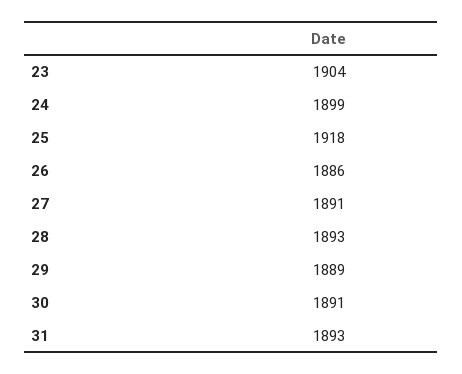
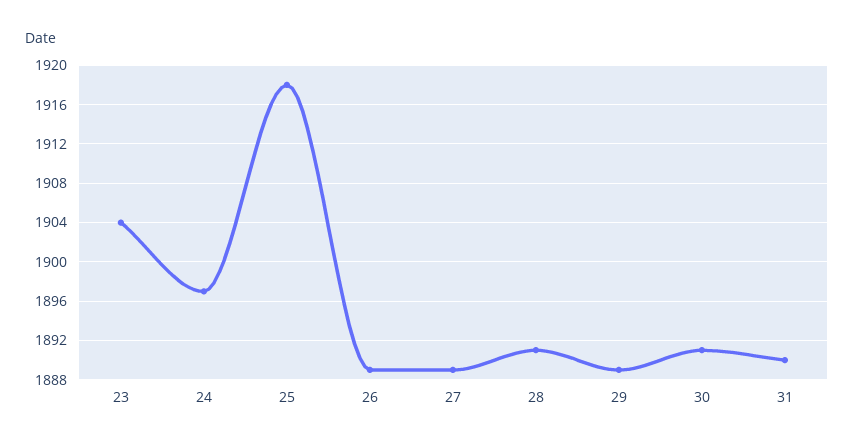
  {
    "23": 1904,
-   "24": 1899,
+   "24": 1897,
    "25": 1918,
-   "26": 1886,
+   "26": 1889,
-   "27": 1891,
+   "27": 1889,
-   "28": 1893,
+   "28": 1891,
    "29": 1889,
    "30": 1891,
-   "31": 1893
+   "31": 1890
  }

